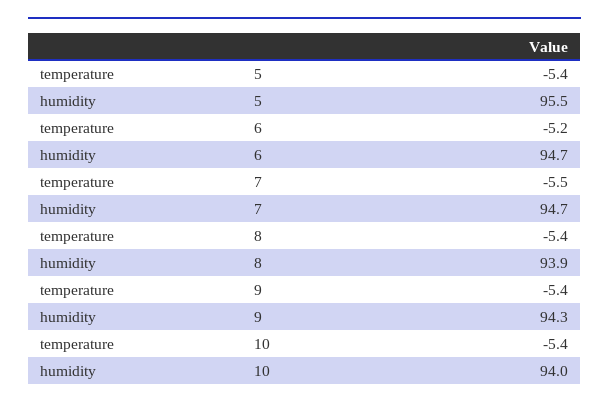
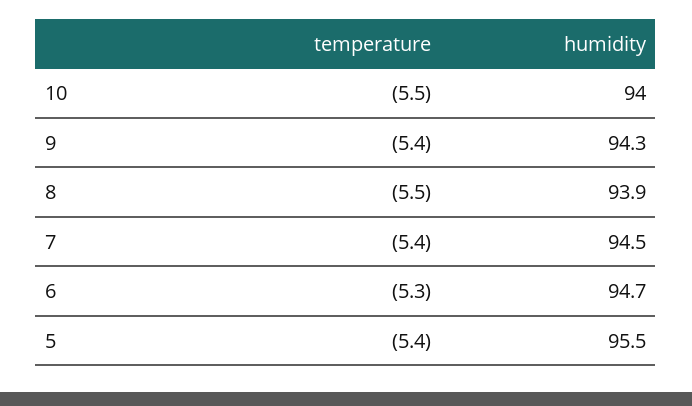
  {
    "temperature": {
      "5": -5.4,
-     "6": -5.2,
+     "6": -5.3,
-     "7": -5.5,
+     "7": -5.4,
-     "8": -5.4,
+     "8": -5.5,
      "9": -5.4,
-     "10": -5.4
+     "10": -5.5
    },
    "humidity": {
      "5": 95.5,
      "6": 94.7,
-     "7": 94.7,
+     "7": 94.5,
      "8": 93.9,
      "9": 94.3,
      "10": 94
    }
  }

